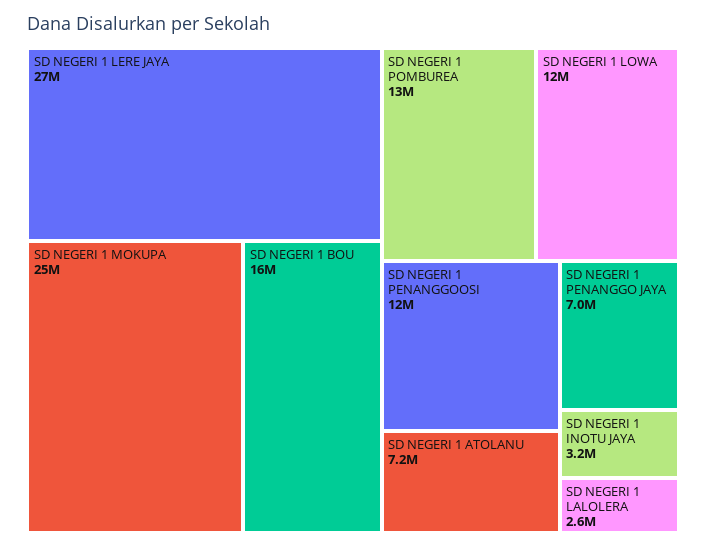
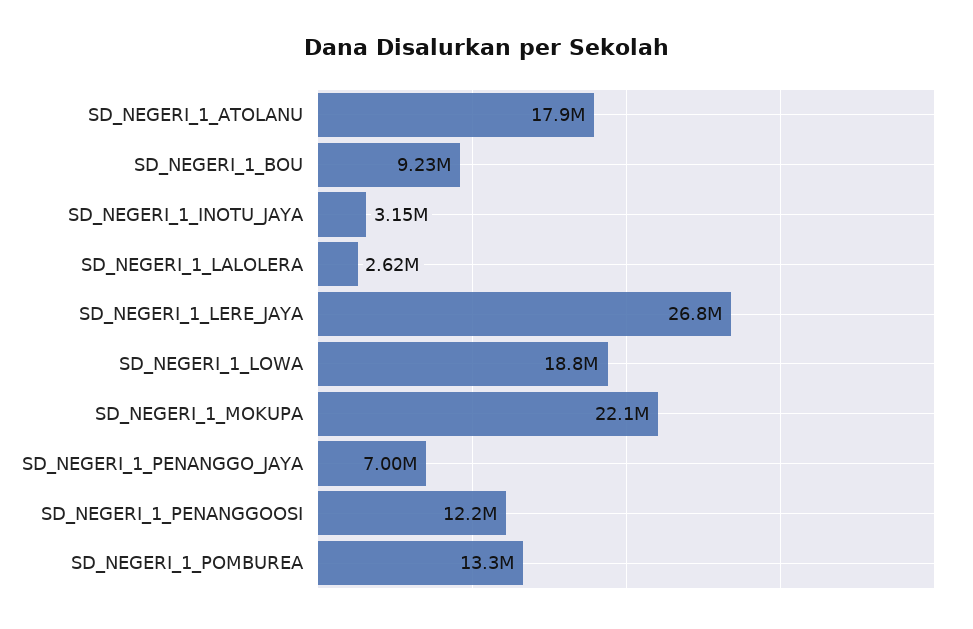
  {
    "SD NEGERI 1 LERE JAYA": 26800000,
-   "SD NEGERI 1 MOKUPA": 25000000,
+   "SD NEGERI 1 MOKUPA": 22100000,
-   "SD NEGERI 1 BOU": 16000000,
+   "SD NEGERI 1 BOU": 9230000,
    "SD NEGERI 1 POMBUREA": 13300000,
-   "SD NEGERI 1 LOWA": 12000000,
+   "SD NEGERI 1 LOWA": 18800000,
    "SD NEGERI 1 PENANGGOOSI": 12200000,
-   "SD NEGERI 1 ATOLANU": 7200000,
+   "SD NEGERI 1 ATOLANU": 17900000,
    "SD NEGERI 1 PENANGGO JAYA": 7000000,
    "SD NEGERI 1 INOTU JAYA": 3150000,
    "SD NEGERI 1 LALOLERA": 2620000
  }

